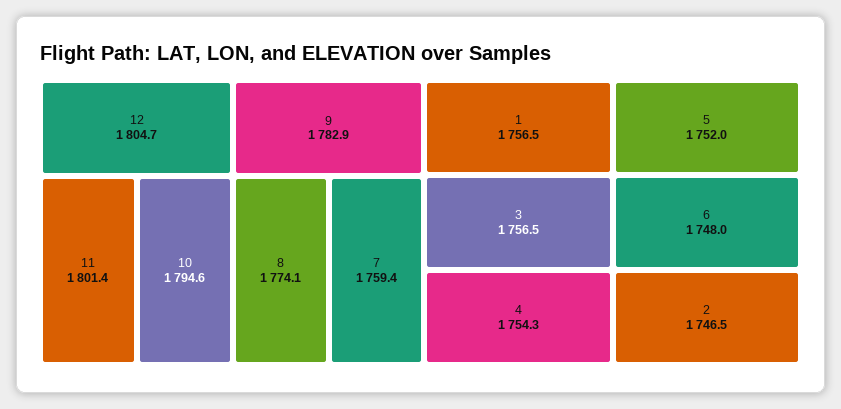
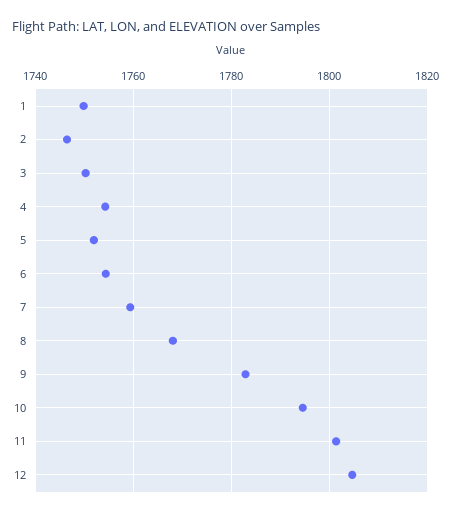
  {
    "12": 1804.7,
    "11": 1801.4,
    "10": 1794.6,
    "9": 1782.9,
-   "8": 1774.1,
+   "8": 1768,
    "7": 1759.4,
-   "1": 1756.5,
+   "1": 1750,
-   "3": 1756.5,
+   "3": 1750,
    "4": 1754.3,
    "5": 1752,
-   "6": 1748,
+   "6": 1754,
    "2": 1746.5
  }

